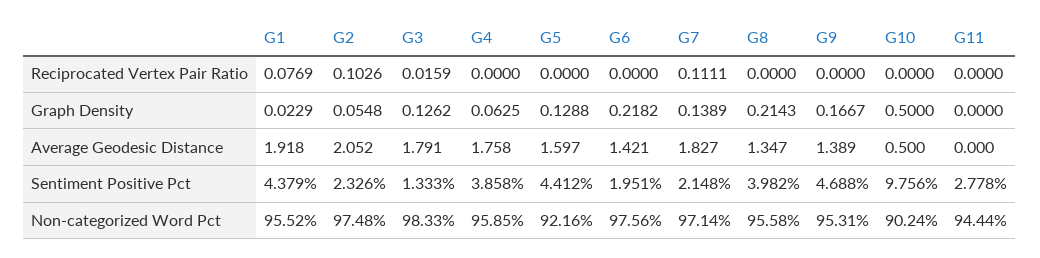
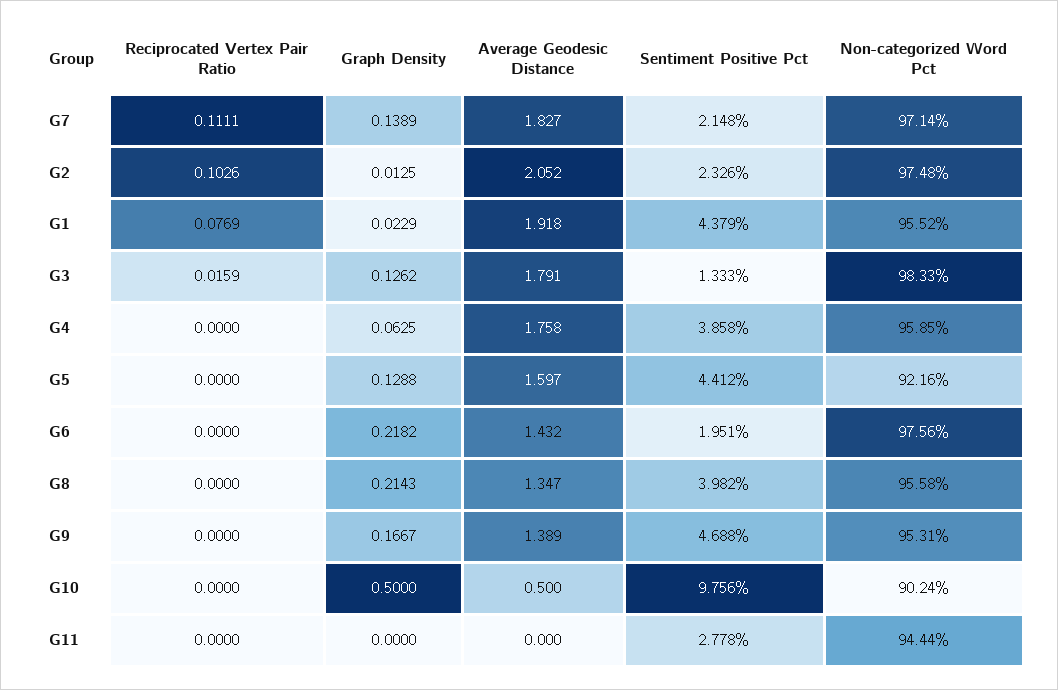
  {
    "G1": {
      "Reciprocated Vertex Pair Ratio": 0.0769,
      "Graph Density": 0.0229,
      "Average Geodesic Distance": 1.918,
      "Sentiment Positive Pct": 4.379,
      "Non-categorized Word Pct": 95.52
    },
    "G2": {
      "Reciprocated Vertex Pair Ratio": 0.1026,
-     "Graph Density": 0.0548,
+     "Graph Density": 0.0125,
      "Average Geodesic Distance": 2.052,
      "Sentiment Positive Pct": 2.326,
      "Non-categorized Word Pct": 97.48
    },
    "G3": {
      "Reciprocated Vertex Pair Ratio": 0.0159,
      "Graph Density": 0.1262,
      "Average Geodesic Distance": 1.791,
      "Sentiment Positive Pct": 1.333,
      "Non-categorized Word Pct": 98.33
    },
    "G4": {
      "Reciprocated Vertex Pair Ratio": 0,
      "Graph Density": 0.0625,
      "Average Geodesic Distance": 1.758,
      "Sentiment Positive Pct": 3.858,
      "Non-categorized Word Pct": 95.85
    },
    "G5": {
      "Reciprocated Vertex Pair Ratio": 0,
      "Graph Density": 0.1288,
      "Average Geodesic Distance": 1.597,
      "Sentiment Positive Pct": 4.412,
      "Non-categorized Word Pct": 92.16
    },
    "G6": {
      "Reciprocated Vertex Pair Ratio": 0,
      "Graph Density": 0.2182,
-     "Average Geodesic Distance": 1.421,
+     "Average Geodesic Distance": 1.432,
      "Sentiment Positive Pct": 1.951,
      "Non-categorized Word Pct": 97.56
    },
    "G7": {
      "Reciprocated Vertex Pair Ratio": 0.1111,
      "Graph Density": 0.1389,
      "Average Geodesic Distance": 1.827,
      "Sentiment Positive Pct": 2.148,
      "Non-categorized Word Pct": 97.14
    },
    "G8": {
      "Reciprocated Vertex Pair Ratio": 0,
      "Graph Density": 0.2143,
      "Average Geodesic Distance": 1.347,
      "Sentiment Positive Pct": 3.982,
      "Non-categorized Word Pct": 95.58
    },
    "G9": {
      "Reciprocated Vertex Pair Ratio": 0,
      "Graph Density": 0.1667,
      "Average Geodesic Distance": 1.389,
      "Sentiment Positive Pct": 4.688,
      "Non-categorized Word Pct": 95.31
    },
    "G10": {
      "Reciprocated Vertex Pair Ratio": 0,
      "Graph Density": 0.5,
      "Average Geodesic Distance": 0.5,
      "Sentiment Positive Pct": 9.756,
      "Non-categorized Word Pct": 90.24
    },
    "G11": {
      "Reciprocated Vertex Pair Ratio": 0,
      "Graph Density": 0,
      "Average Geodesic Distance": 0,
      "Sentiment Positive Pct": 2.778,
      "Non-categorized Word Pct": 94.44
    }
  }

